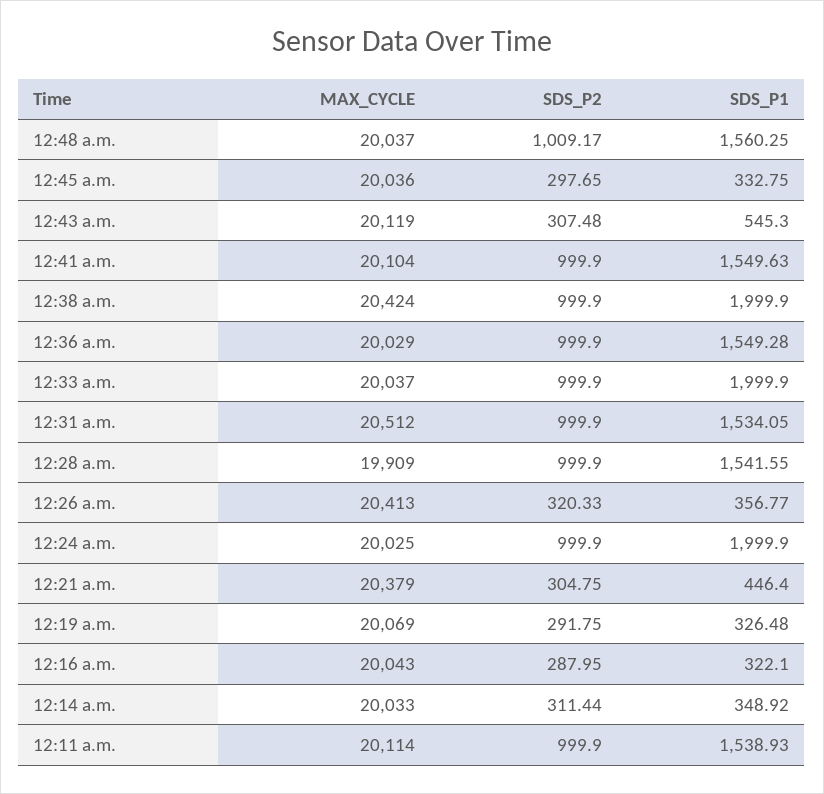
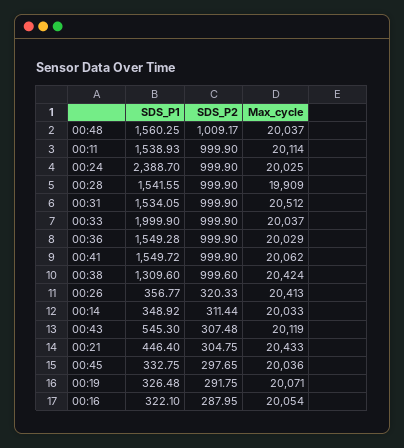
  {
    "MAX_CYCLE": {
      "12:48 a.m.": 20037,
      "12:45 a.m.": 20036,
      "12:43 a.m.": 20119,
-     "12:41 a.m.": 20104,
+     "12:41 a.m.": 20062,
      "12:38 a.m.": 20424,
      "12:36 a.m.": 20029,
      "12:33 a.m.": 20037,
      "12:31 a.m.": 20512,
      "12:28 a.m.": 19909,
      "12:26 a.m.": 20413,
      "12:24 a.m.": 20025,
-     "12:21 a.m.": 20379,
+     "12:21 a.m.": 20433,
-     "12:19 a.m.": 20069,
+     "12:19 a.m.": 20071,
-     "12:16 a.m.": 20043,
+     "12:16 a.m.": 20054,
      "12:14 a.m.": 20033,
      "12:11 a.m.": 20114
    },
    "SDS_P2": {
      "12:48 a.m.": 1009.17,
      "12:45 a.m.": 297.65,
      "12:43 a.m.": 307.48,
      "12:41 a.m.": 999.9,
-     "12:38 a.m.": 999.9,
+     "12:38 a.m.": 999.6,
      "12:36 a.m.": 999.9,
      "12:33 a.m.": 999.9,
      "12:31 a.m.": 999.9,
      "12:28 a.m.": 999.9,
      "12:26 a.m.": 320.33,
      "12:24 a.m.": 999.9,
      "12:21 a.m.": 304.75,
      "12:19 a.m.": 291.75,
      "12:16 a.m.": 287.95,
      "12:14 a.m.": 311.44,
      "12:11 a.m.": 999.9
    },
    "SDS_P1": {
      "12:48 a.m.": 1560.25,
      "12:45 a.m.": 332.75,
      "12:43 a.m.": 545.3,
-     "12:41 a.m.": 1549.63,
+     "12:41 a.m.": 1549.72,
-     "12:38 a.m.": 1999.9,
+     "12:38 a.m.": 1309.6,
      "12:36 a.m.": 1549.28,
      "12:33 a.m.": 1999.9,
      "12:31 a.m.": 1534.05,
      "12:28 a.m.": 1541.55,
      "12:26 a.m.": 356.77,
-     "12:24 a.m.": 1999.9,
+     "12:24 a.m.": 2388.7,
      "12:21 a.m.": 446.4,
      "12:19 a.m.": 326.48,
      "12:16 a.m.": 322.1,
      "12:14 a.m.": 348.92,
      "12:11 a.m.": 1538.93
    }
  }

